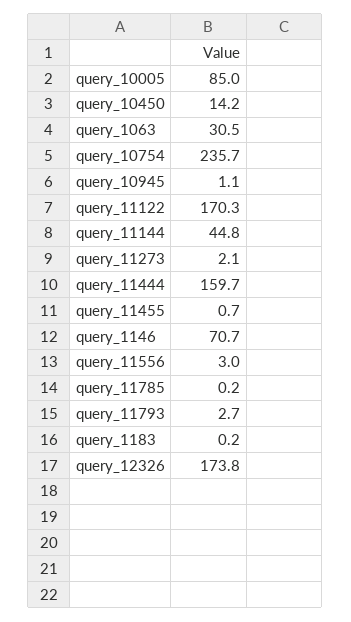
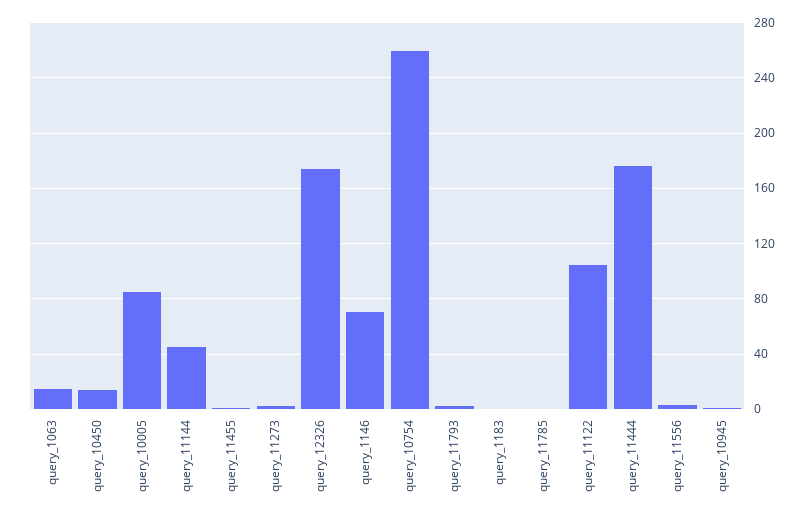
  {
    "query_10005": 85,
    "query_10450": 14.2,
-   "query_1063": 30.5,
+   "query_1063": 15,
-   "query_10754": 235.7,
+   "query_10754": 260,
    "query_10945": 1.1,
-   "query_11122": 170.3,
+   "query_11122": 105,
    "query_11144": 44.8,
    "query_11273": 2.1,
-   "query_11444": 159.7,
+   "query_11444": 175,
    "query_11455": 0.7,
    "query_1146": 70.7,
    "query_11556": 3,
    "query_11785": 0.2,
    "query_11793": 2.7,
    "query_1183": 0.2,
    "query_12326": 173.8
  }

